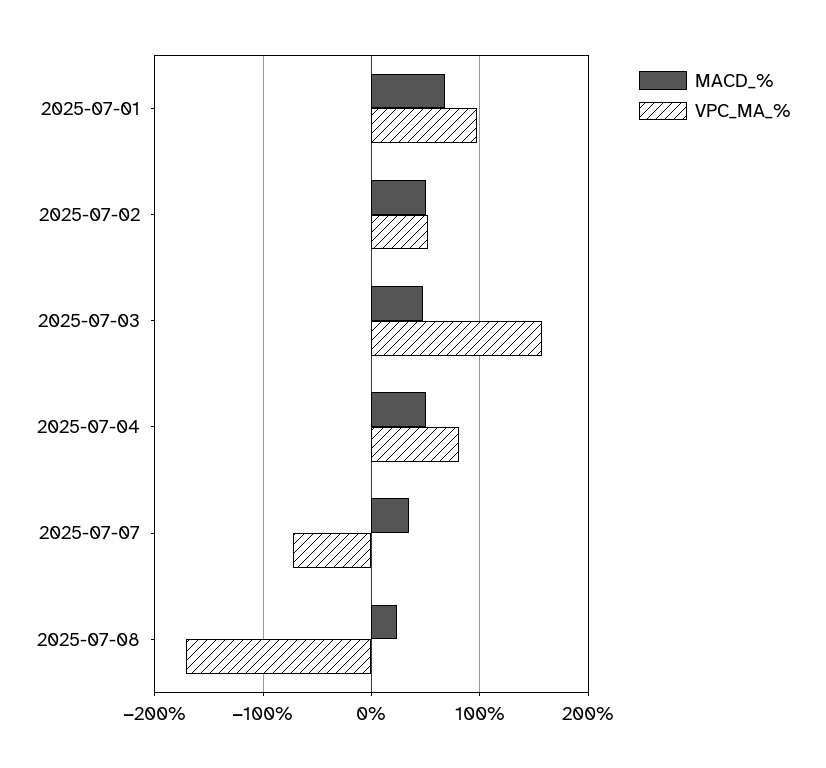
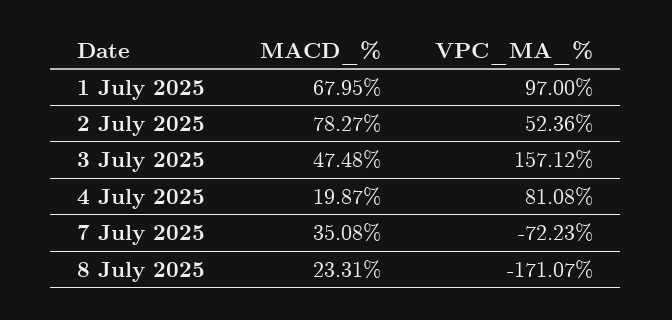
  {
    "MACD_%": {
      "2025-07-01": 67.95,
-     "2025-07-02": 50,
+     "2025-07-02": 78.27,
      "2025-07-03": 47.48,
-     "2025-07-04": 50,
+     "2025-07-04": 19.87,
      "2025-07-07": 35.08,
      "2025-07-08": 23.31
    },
    "VPC_MA_%": {
      "2025-07-01": 97,
      "2025-07-02": 52.36,
      "2025-07-03": 157.12,
      "2025-07-04": 81.08,
      "2025-07-07": -72.23,
      "2025-07-08": -171.07
    }
  }

